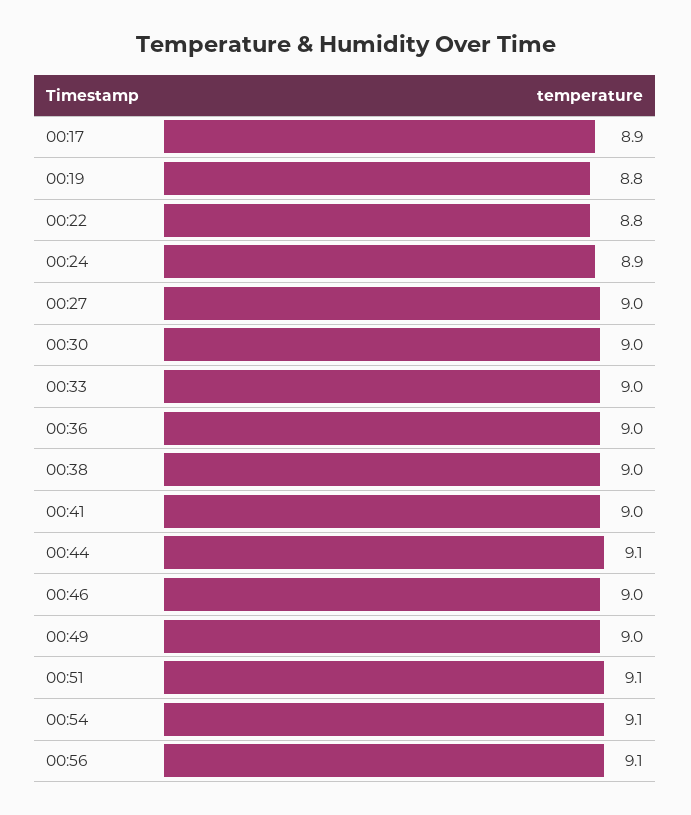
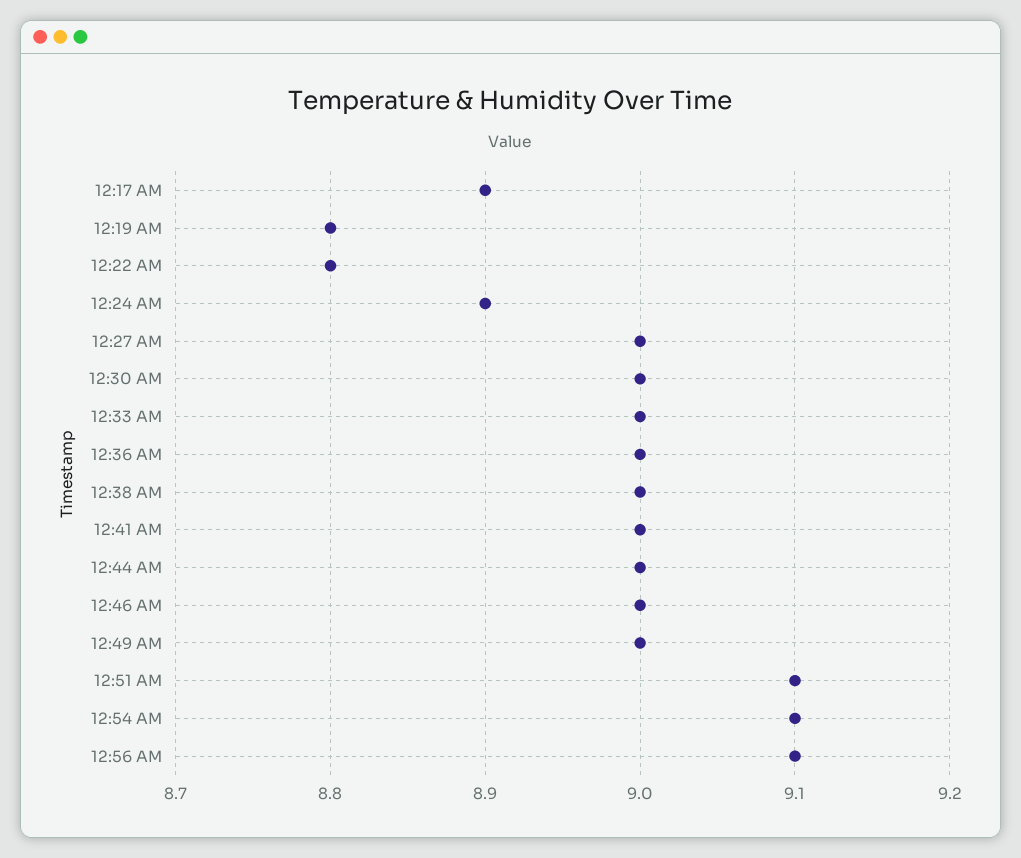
  {
    "00:17": 8.9,
    "00:19": 8.8,
    "00:22": 8.8,
    "00:24": 8.9,
    "00:27": 9,
    "00:30": 9,
    "00:33": 9,
    "00:36": 9,
    "00:38": 9,
    "00:41": 9,
-   "00:44": 9.1,
+   "00:44": 9,
    "00:46": 9,
    "00:49": 9,
    "00:51": 9.1,
    "00:54": 9.1,
    "00:56": 9.1
  }

